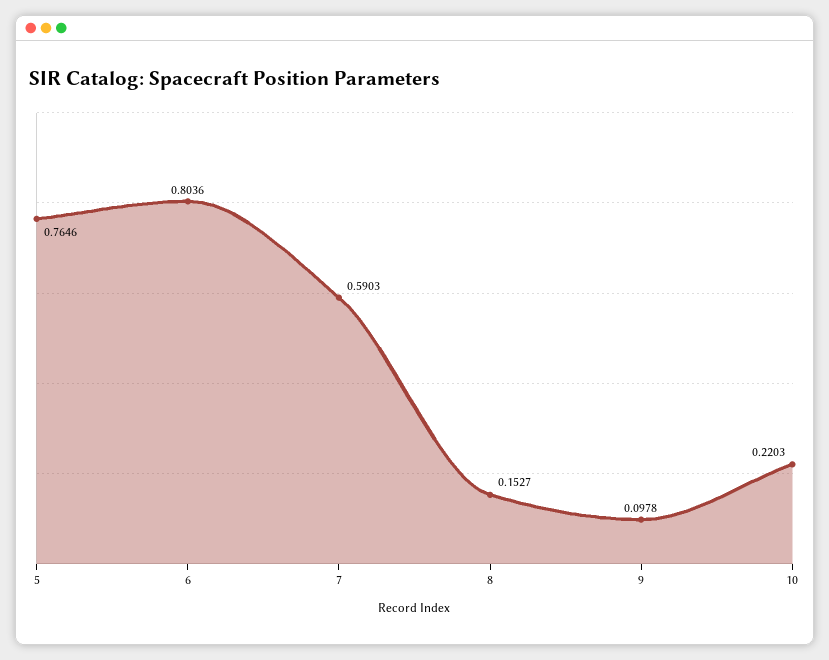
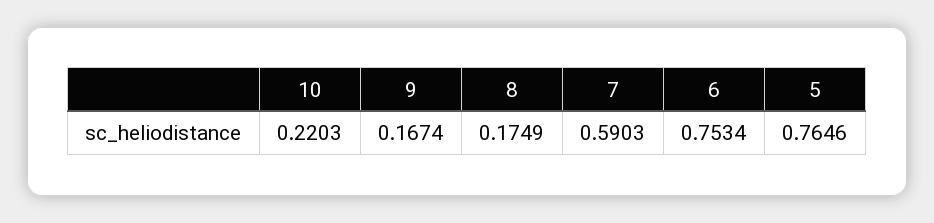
  {
    "5": 0.7646,
-   "6": 0.8036,
+   "6": 0.7534,
    "7": 0.5903,
-   "8": 0.1527,
+   "8": 0.1749,
-   "9": 0.0978,
+   "9": 0.1674,
    "10": 0.2203
  }

